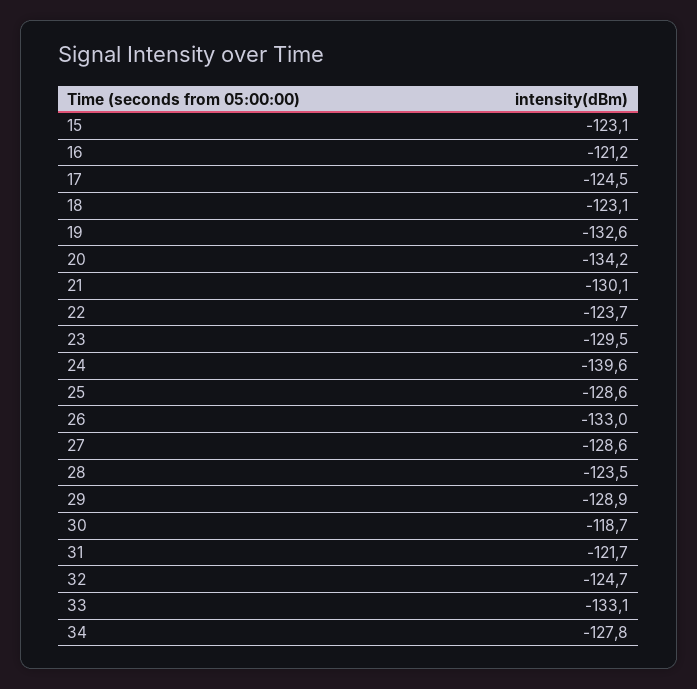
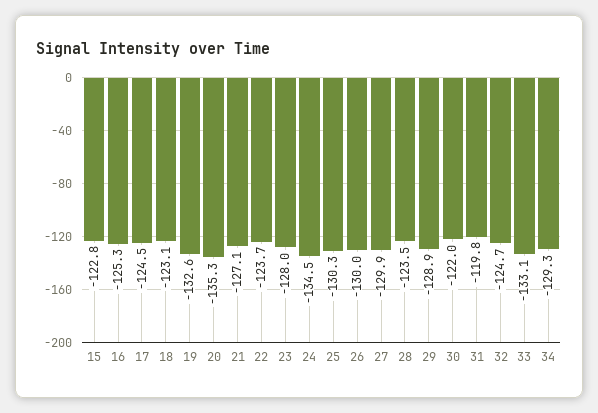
  {
-   "15": -123.1,
+   "15": -122.8,
-   "16": -121.2,
+   "16": -125.3,
    "17": -124.5,
    "18": -123.1,
    "19": -132.6,
-   "20": -134.2,
+   "20": -135.3,
-   "21": -130.1,
+   "21": -127.1,
    "22": -123.7,
-   "23": -129.5,
+   "23": -128,
-   "24": -139.6,
+   "24": -134.5,
-   "25": -128.6,
+   "25": -130.3,
-   "26": -133,
+   "26": -130,
-   "27": -128.6,
+   "27": -129.9,
    "28": -123.5,
    "29": -128.9,
-   "30": -118.7,
+   "30": -122,
-   "31": -121.7,
+   "31": -119.8,
    "32": -124.7,
    "33": -133.1,
-   "34": -127.8
+   "34": -129.3
  }

